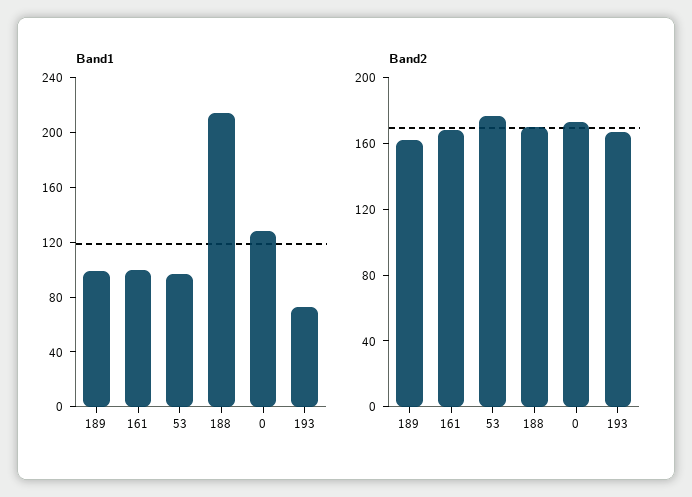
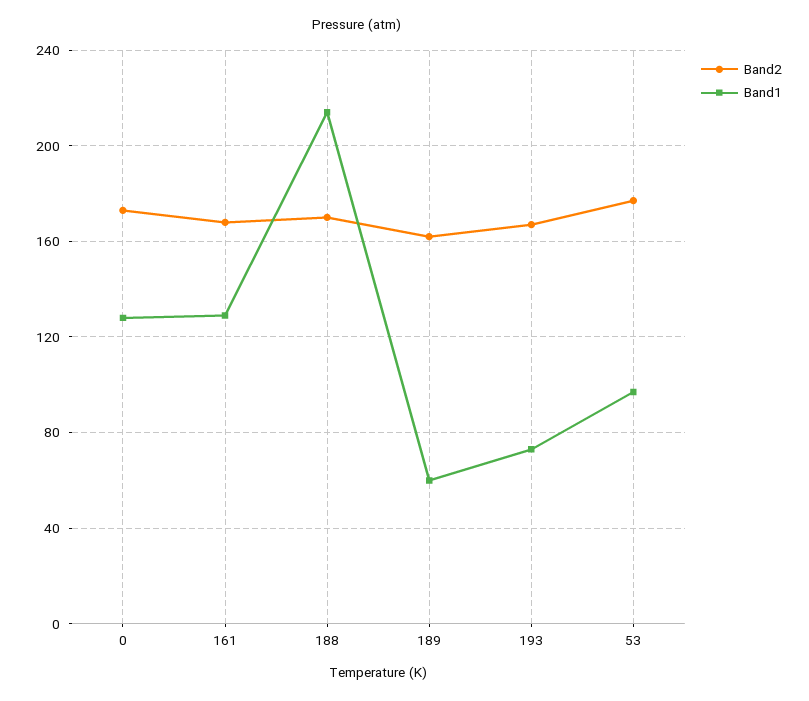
  {
    "Band1": {
-     "189": 100,
+     "189": 60,
-     "161": 100,
+     "161": 130,
      "53": 95,
      "188": 215,
      "0": 130,
      "193": 75
    },
    "Band2": {
      "189": 160,
      "161": 170,
      "53": 175,
      "188": 170,
      "0": 175,
      "193": 165
    }
  }

